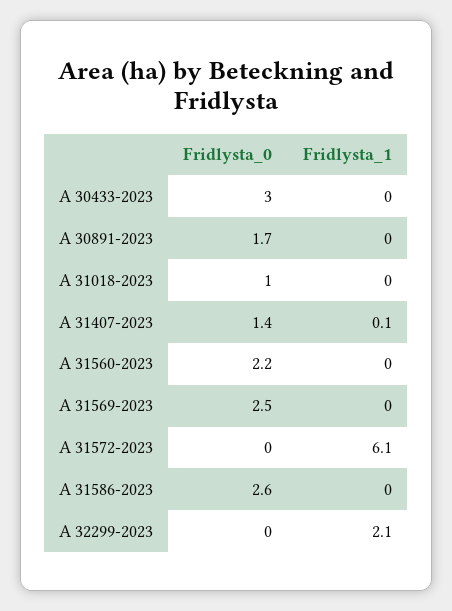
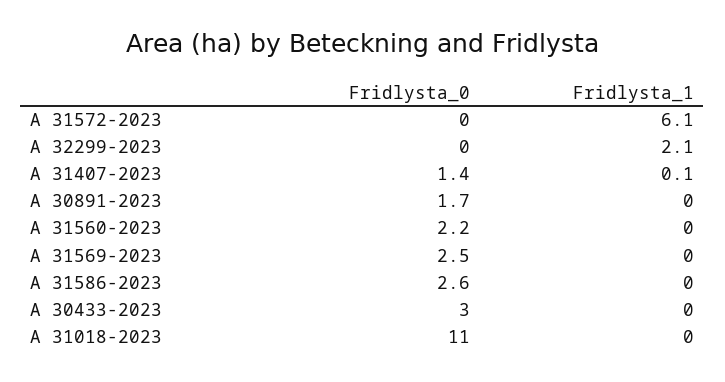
  {
    "Fridlysta_0": {
      "A 30433-2023": 3,
      "A 30891-2023": 1.7,
-     "A 31018-2023": 1,
+     "A 31018-2023": 11,
      "A 31407-2023": 1.4,
      "A 31560-2023": 2.2,
      "A 31569-2023": 2.5,
      "A 31572-2023": 0,
      "A 31586-2023": 2.6,
      "A 32299-2023": 0
    },
    "Fridlysta_1": {
      "A 30433-2023": 0,
      "A 30891-2023": 0,
      "A 31018-2023": 0,
      "A 31407-2023": 0.1,
      "A 31560-2023": 0,
      "A 31569-2023": 0,
      "A 31572-2023": 6.1,
      "A 31586-2023": 0,
      "A 32299-2023": 2.1
    }
  }

